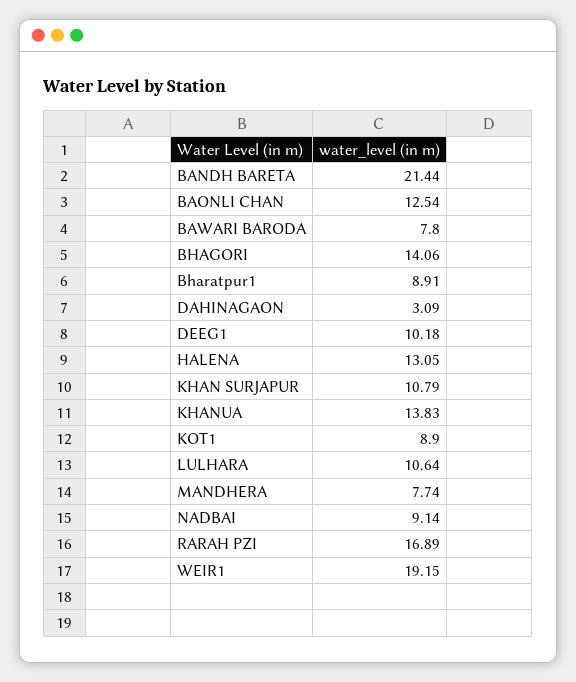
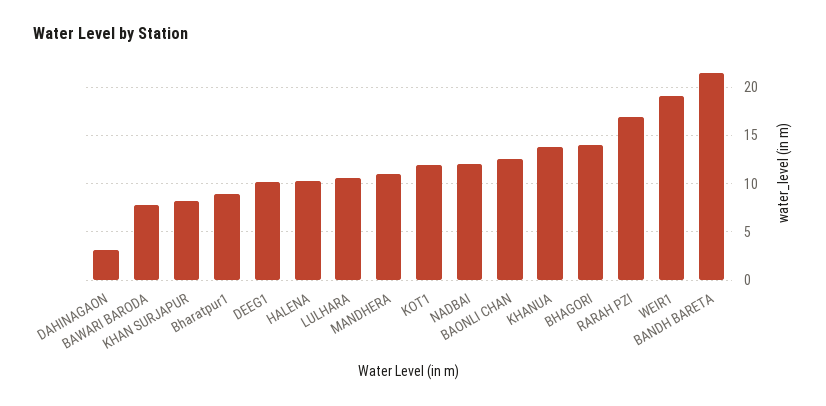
  {
    "BANDH BARETA": 21.44,
    "BAONLI CHAN": 12.54,
    "BAWARI BARODA": 7.8,
    "BHAGORI": 14.06,
    "Bharatpur1": 8.91,
    "DAHINAGAON": 3.09,
    "DEEG1": 10.18,
-   "HALENA": 13.05,
+   "HALENA": 10,
-   "KHAN SURJAPUR": 10.79,
+   "KHAN SURJAPUR": 8,
    "KHANUA": 13.83,
-   "KOT1": 8.9,
+   "KOT1": 12,
    "LULHARA": 10.64,
-   "MANDHERA": 7.74,
+   "MANDHERA": 11,
-   "NADBAI": 9.14,
+   "NADBAI": 12,
    "RARAH PZI": 16.89,
    "WEIR1": 19.15
  }

